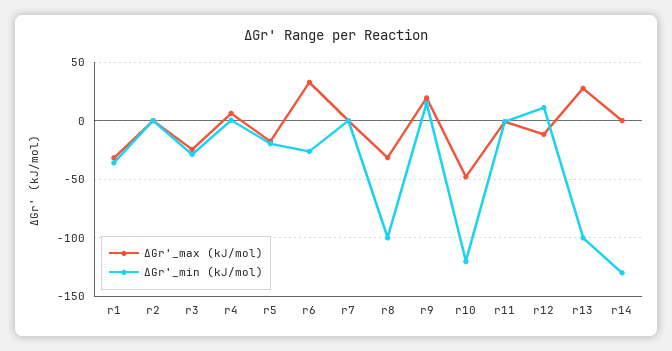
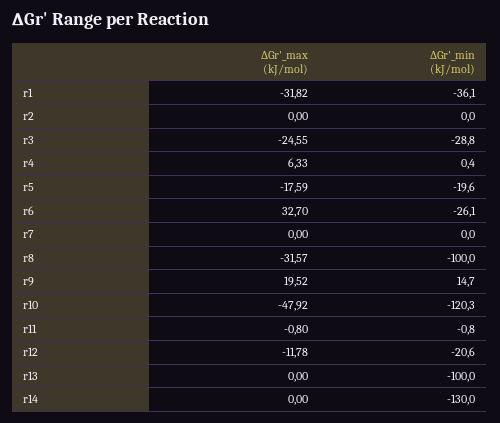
  {
    "∆Gr'_max (kJ/mol)": {
      "r1": -31.82,
      "r2": 0,
      "r3": -24.55,
      "r4": 6.33,
      "r5": -17.59,
      "r6": 32.7,
      "r7": 0,
      "r8": -31.57,
      "r9": 19.52,
      "r10": -47.92,
      "r11": -0.8,
      "r12": -11.78,
-     "r13": 30,
+     "r13": 0,
      "r14": 0
    },
    "∆Gr'_min (kJ/mol)": {
      "r1": -36.1,
      "r2": 0,
      "r3": -28.8,
      "r4": 0.4,
      "r5": -19.6,
      "r6": -26.1,
      "r7": 0,
      "r8": -100,
      "r9": 14.7,
      "r10": -120.3,
      "r11": -0.8,
-     "r12": 10,
+     "r12": -20.6,
      "r13": -100,
      "r14": -130
    }
  }

